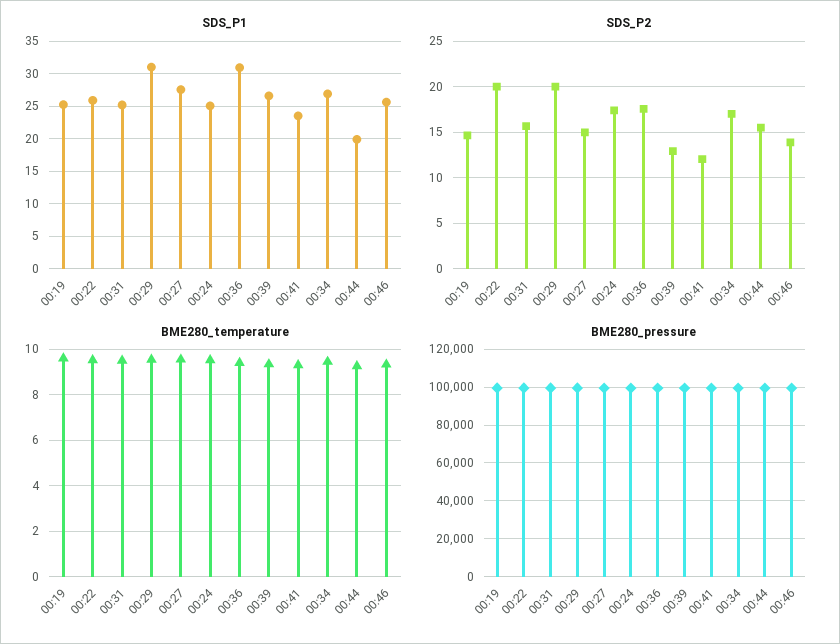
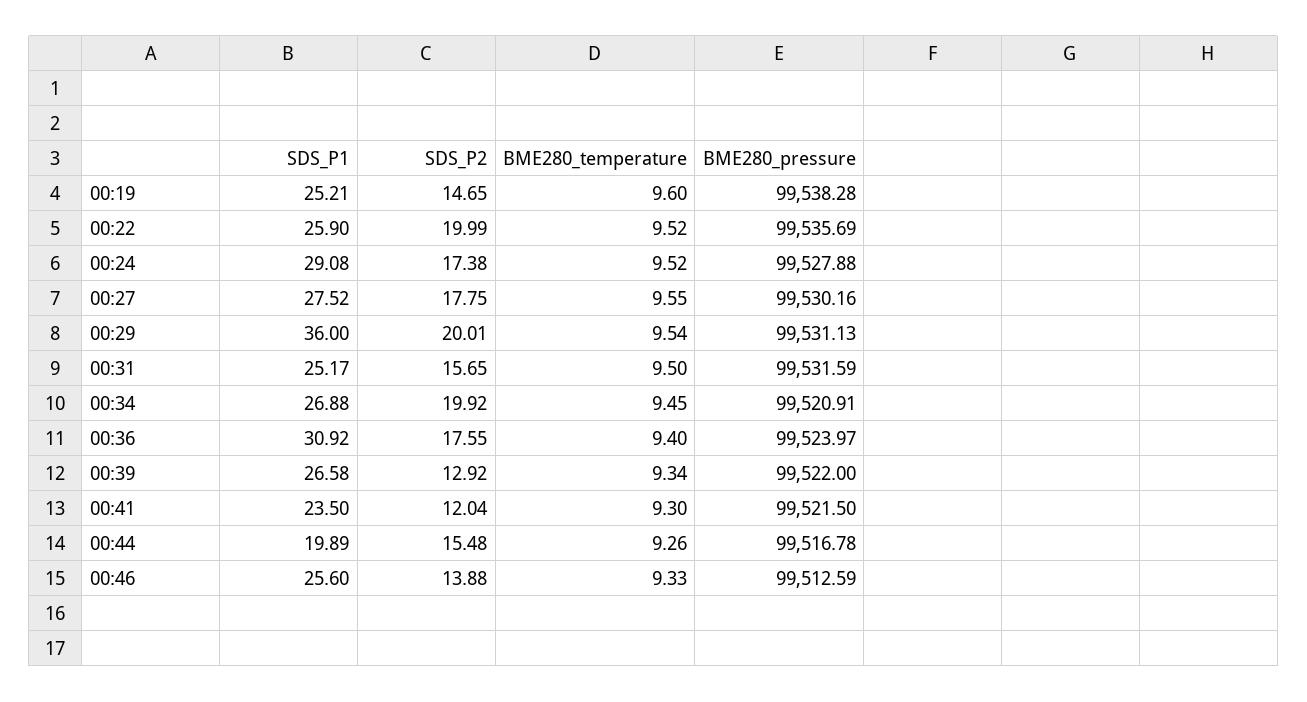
  {
    "SDS_P1": {
      "00:19": 25.21,
      "00:22": 25.9,
      "00:31": 25.17,
-     "00:29": 31,
+     "00:29": 36,
      "00:27": 27.52,
-     "00:24": 25,
+     "00:24": 29.08,
      "00:36": 30.92,
      "00:39": 26.58,
      "00:41": 23.5,
      "00:34": 26.88,
      "00:44": 19.89,
      "00:46": 25.6
    },
    "SDS_P2": {
      "00:19": 14.65,
      "00:22": 19.99,
      "00:31": 15.65,
      "00:29": 20.01,
-     "00:27": 15,
+     "00:27": 17.75,
      "00:24": 17.38,
      "00:36": 17.55,
      "00:39": 12.92,
      "00:41": 12.04,
-     "00:34": 17,
+     "00:34": 19.92,
      "00:44": 15.48,
      "00:46": 13.88
    },
    "BME280_temperature": {
      "00:19": 9.6,
      "00:22": 9.52,
      "00:31": 9.5,
      "00:29": 9.54,
      "00:27": 9.55,
      "00:24": 9.52,
      "00:36": 9.4,
      "00:39": 9.34,
      "00:41": 9.3,
      "00:34": 9.45,
      "00:44": 9.26,
      "00:46": 9.33
    },
    "BME280_pressure": {
      "00:19": 99538.28,
      "00:22": 99535.69,
      "00:31": 99531.59,
      "00:29": 99531.13,
      "00:27": 99530.16,
      "00:24": 99527.88,
      "00:36": 99523.97,
      "00:39": 99522,
      "00:41": 99521.5,
      "00:34": 99520.91,
      "00:44": 99516.78,
      "00:46": 99512.59
    }
  }

